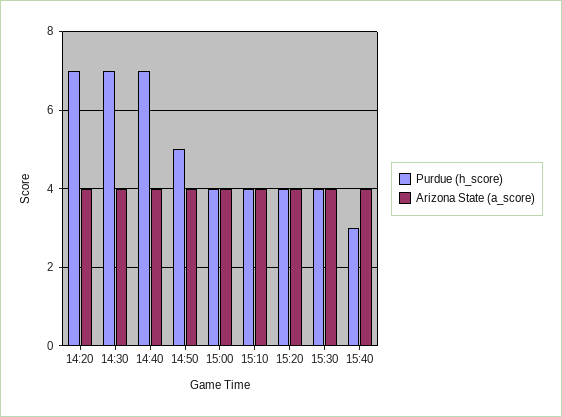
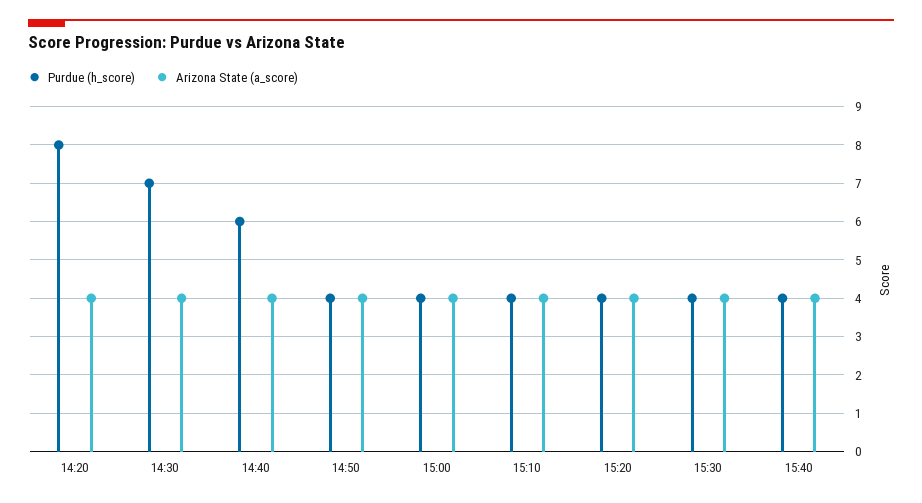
  {
    "Purdue (h_score)": {
-     "14:20": 7,
+     "14:20": 8,
      "14:30": 7,
-     "14:40": 7,
+     "14:40": 6,
-     "14:50": 5,
+     "14:50": 4,
      "15:00": 4,
      "15:10": 4,
      "15:20": 4,
      "15:30": 4,
-     "15:40": 3
+     "15:40": 4
    },
    "Arizona State (a_score)": {
      "14:20": 4,
      "14:30": 4,
      "14:40": 4,
      "14:50": 4,
      "15:00": 4,
      "15:10": 4,
      "15:20": 4,
      "15:30": 4,
      "15:40": 4
    }
  }

